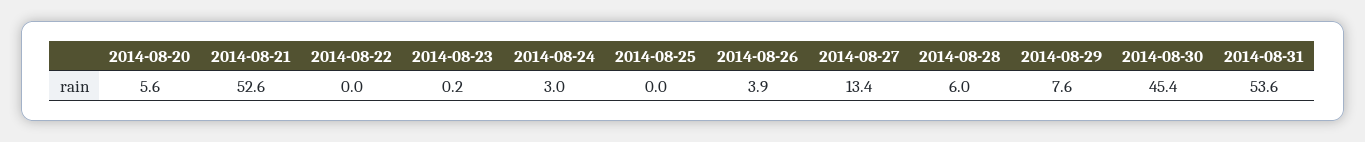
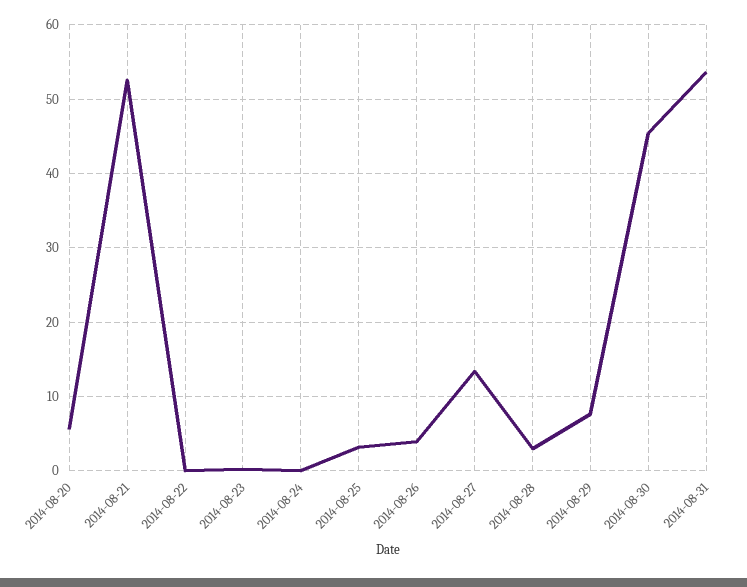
  {
    "2014-08-20": 5.6,
    "2014-08-21": 52.6,
    "2014-08-22": 0,
    "2014-08-23": 0.2,
-   "2014-08-24": 3,
+   "2014-08-24": 0,
-   "2014-08-25": 0,
+   "2014-08-25": 3,
    "2014-08-26": 3.9,
    "2014-08-27": 13.4,
-   "2014-08-28": 6,
+   "2014-08-28": 3,
    "2014-08-29": 7.6,
    "2014-08-30": 45.4,
    "2014-08-31": 53.6
  }

